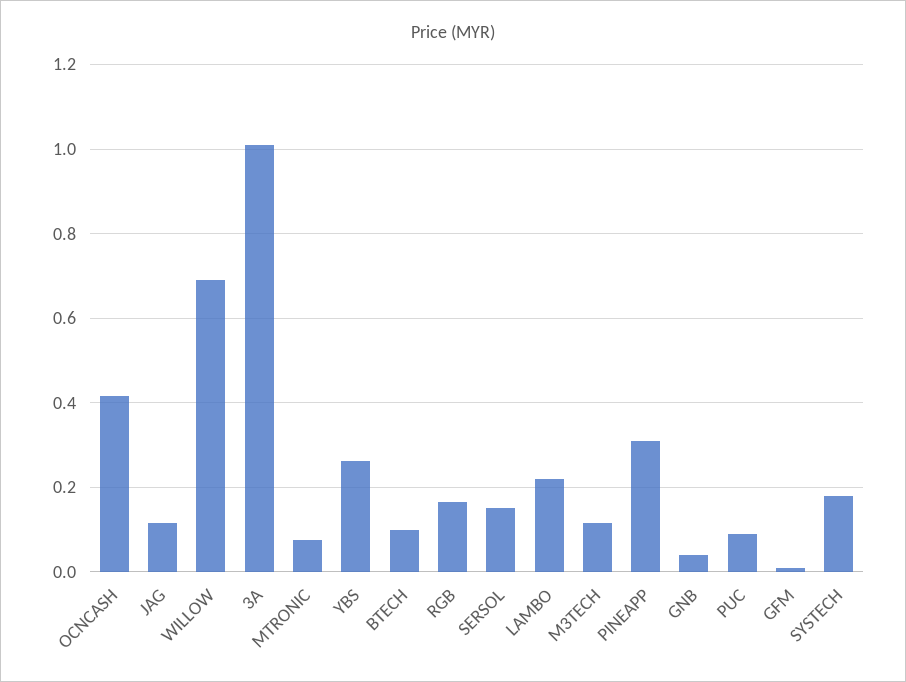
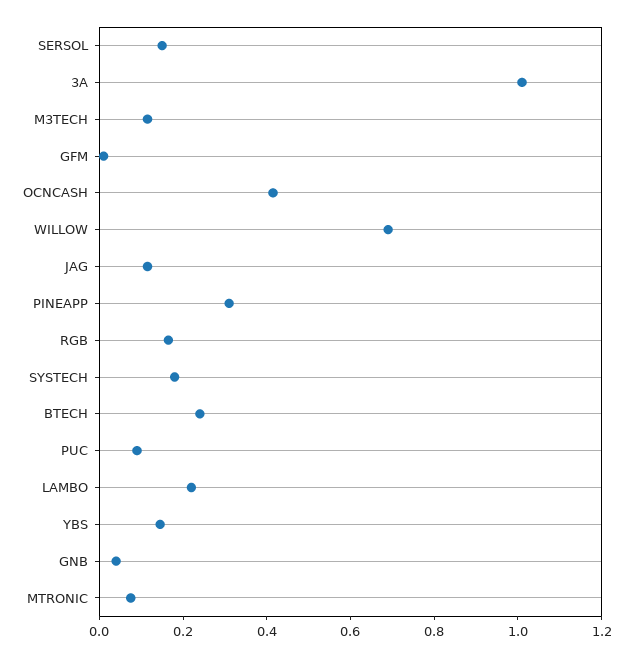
  {
    "OCNCASH": 0.42,
    "JAG": 0.12,
    "WILLOW": 0.7,
    "3A": 1.02,
    "MTRONIC": 0.08,
-   "YBS": 0.26,
+   "YBS": 0.15,
-   "BTECH": 0.1,
+   "BTECH": 0.25,
    "RGB": 0.16,
    "SERSOL": 0.16,
    "LAMBO": 0.22,
    "M3TECH": 0.12,
    "PINEAPP": 0.32,
    "GNB": 0.04,
    "PUC": 0.1,
    "GFM": 0.02,
    "SYSTECH": 0.18
  }

